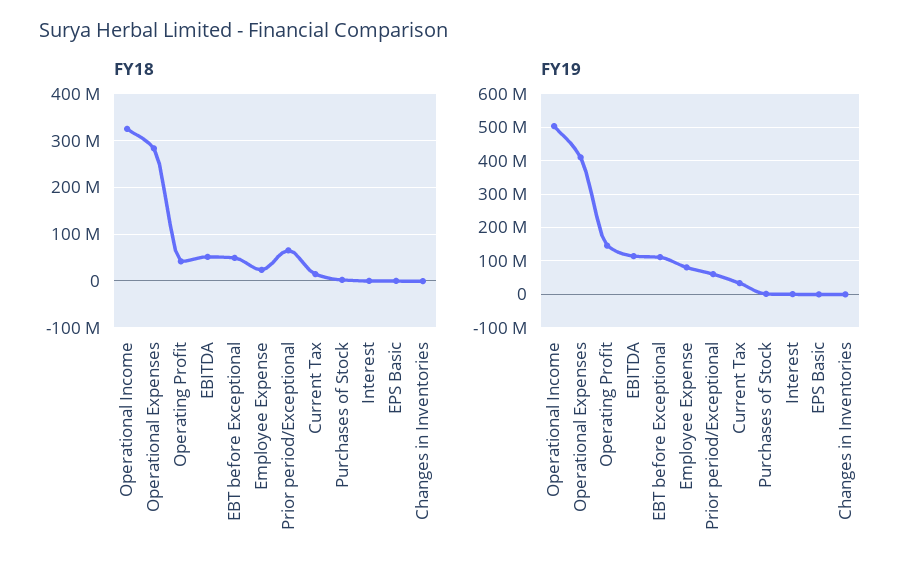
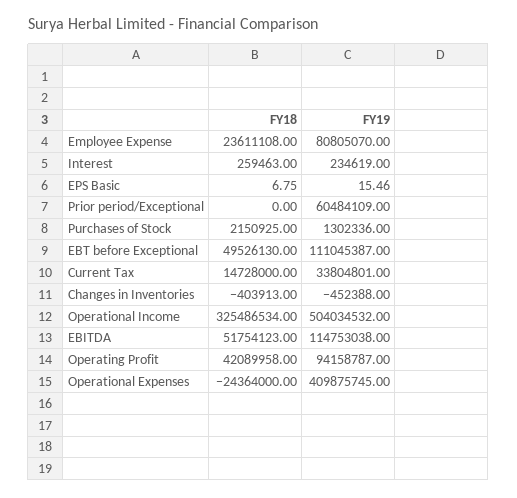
  {
    "FY18": {
      "Operational Income": 325486534,
-     "Operational Expenses": 280000000,
+     "Operational Expenses": -24364000,
      "Operating Profit": 42089958,
      "EBITDA": 51754123,
      "EBT before Exceptional": 49526130,
      "Employee Expense": 23611108,
-     "Prior period/Exceptional": 60000000,
+     "Prior period/Exceptional": 0,
      "Current Tax": 14728000,
      "Purchases of Stock": 2150925,
      "Interest": 259463,
      "EPS Basic": 6.75,
      "Changes in Inventories": -403913
    },
    "FY19": {
      "Operational Income": 504034532,
      "Operational Expenses": 409875745,
-     "Operating Profit": 140000000,
+     "Operating Profit": 94158787,
      "EBITDA": 114753038,
      "EBT before Exceptional": 111045387,
      "Employee Expense": 80805070,
      "Prior period/Exceptional": 60484109,
      "Current Tax": 33804801,
      "Purchases of Stock": 1302336,
      "Interest": 234619,
      "EPS Basic": 15.46,
      "Changes in Inventories": -452388
    }
  }

